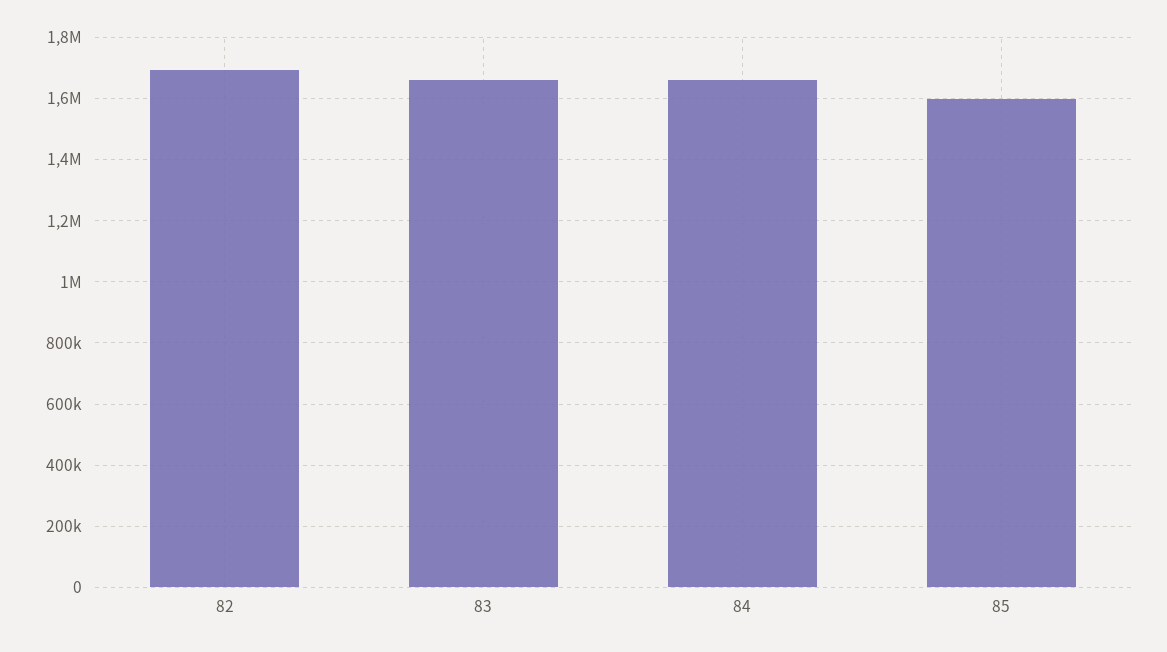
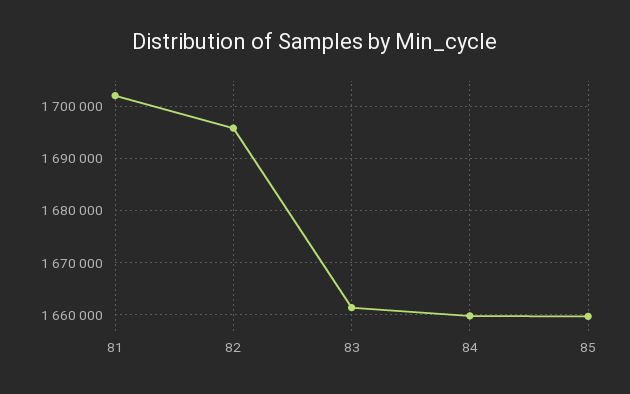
  {
    "82": 1696000,
    "83": 1662000,
    "84": 1660000,
-   "85": 1600000
+   "85": 1660000,
+   "81": 1702000
  }

